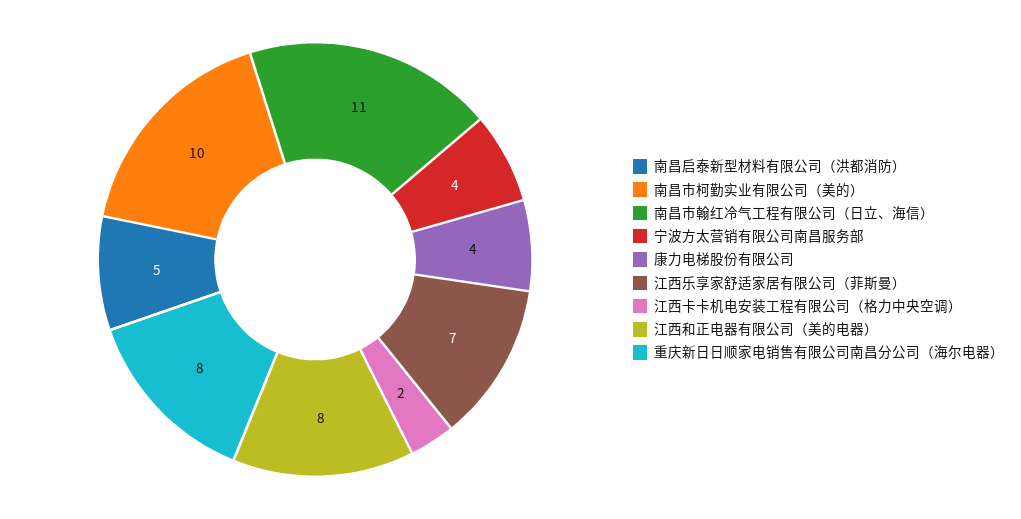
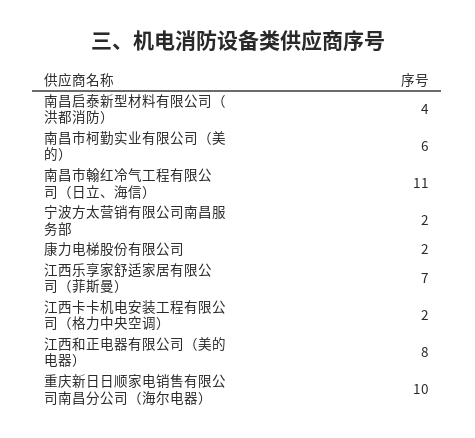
  {
-   "南昌启泰新型材料有限公司（洪都消防）": 5,
+   "南昌启泰新型材料有限公司（洪都消防）": 4,
-   "南昌市柯勤实业有限公司（美的）": 10,
+   "南昌市柯勤实业有限公司（美的）": 6,
    "南昌市翰红冷气工程有限公司（日立、海信）": 11,
-   "宁波方太营销有限公司南昌服务部": 4,
+   "宁波方太营销有限公司南昌服务部": 2,
-   "康力电梯股份有限公司": 4,
+   "康力电梯股份有限公司": 2,
    "江西乐享家舒适家居有限公司（菲斯曼）": 7,
    "江西卡卡机电安装工程有限公司（格力中央空调）": 2,
    "江西和正电器有限公司（美的电器）": 8,
-   "重庆新日日顺家电销售有限公司南昌分公司（海尔电器）": 8
+   "重庆新日日顺家电销售有限公司南昌分公司（海尔电器）": 10
  }

